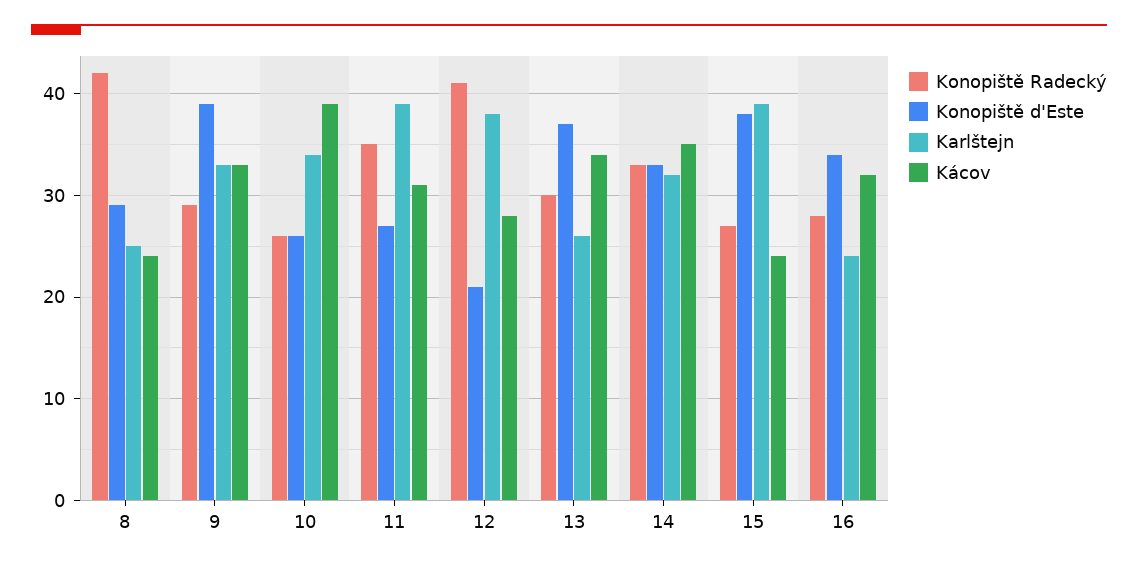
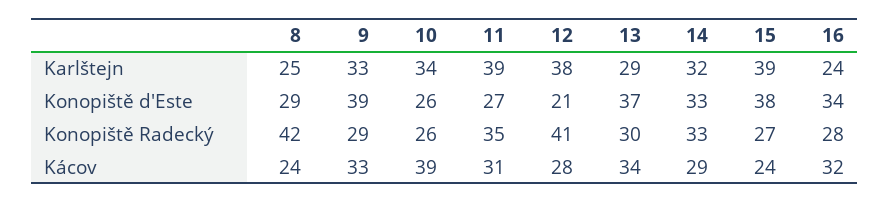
  {
    "Konopiště Radecký": {
      "8": 42,
      "9": 29,
      "10": 26,
      "11": 35,
      "12": 41,
      "13": 30,
      "14": 33,
      "15": 27,
      "16": 28
    },
    "Konopiště d'Este": {
      "8": 29,
      "9": 39,
      "10": 26,
      "11": 27,
      "12": 21,
      "13": 37,
      "14": 33,
      "15": 38,
      "16": 34
    },
    "Karlštejn": {
      "8": 25,
      "9": 33,
      "10": 34,
      "11": 39,
      "12": 38,
-     "13": 26,
+     "13": 29,
      "14": 32,
      "15": 39,
      "16": 24
    },
    "Kácov": {
      "8": 24,
      "9": 33,
      "10": 39,
      "11": 31,
      "12": 28,
      "13": 34,
-     "14": 35,
+     "14": 29,
      "15": 24,
      "16": 32
    }
  }

